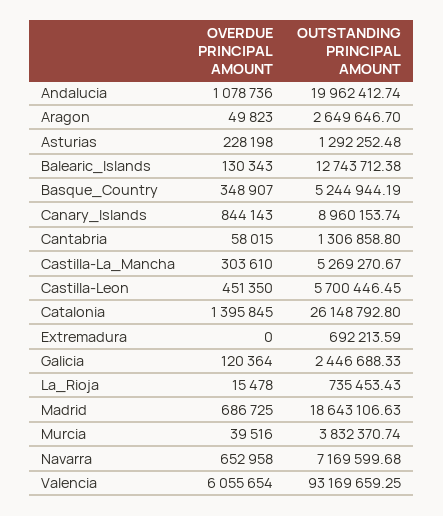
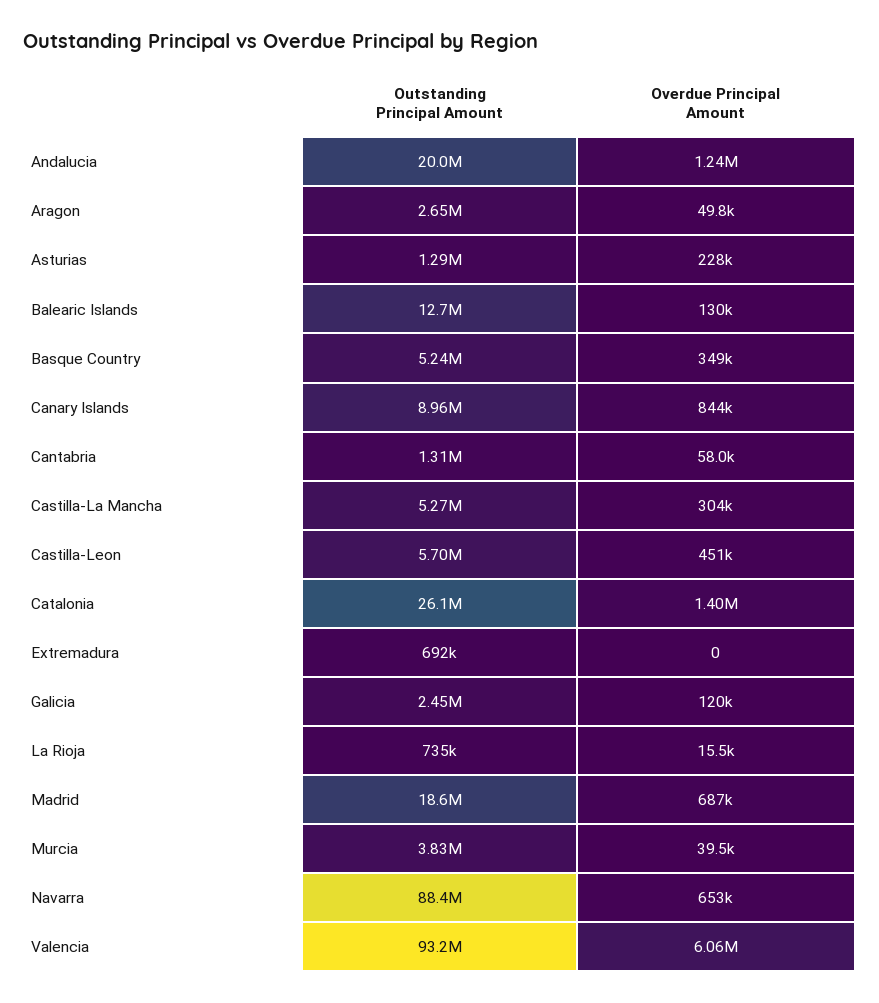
  {
    "OVERDUE PRINCIPAL AMOUNT": {
-     "Andalucia": 1078736,
+     "Andalucia": 1240000,
      "Aragon": 49823,
      "Asturias": 228198,
      "Balearic_Islands": 130343,
      "Basque_Country": 348907,
      "Canary_Islands": 844143,
      "Cantabria": 58015,
      "Castilla-La_Mancha": 303610,
      "Castilla-Leon": 451350,
      "Catalonia": 1395845,
      "Extremadura": 0,
      "Galicia": 120364,
      "La_Rioja": 15478,
      "Madrid": 686725,
      "Murcia": 39516,
      "Navarra": 652958,
      "Valencia": 6055654
    },
    "OUTSTANDING PRINCIPAL AMOUNT": {
      "Andalucia": 19962412.74,
      "Aragon": 2649646.7,
      "Asturias": 1292252.48,
      "Balearic_Islands": 12743712.38,
      "Basque_Country": 5244944.19,
      "Canary_Islands": 8960153.74,
      "Cantabria": 1306858.8,
      "Castilla-La_Mancha": 5269270.67,
      "Castilla-Leon": 5700446.45,
      "Catalonia": 26148792.8,
      "Extremadura": 692213.59,
      "Galicia": 2446688.33,
      "La_Rioja": 735453.43,
      "Madrid": 18643106.63,
      "Murcia": 3832370.74,
-     "Navarra": 7169599.68,
+     "Navarra": 88400000,
      "Valencia": 93169659.25
    }
  }

